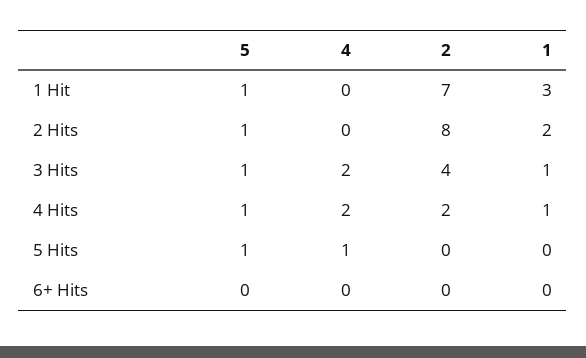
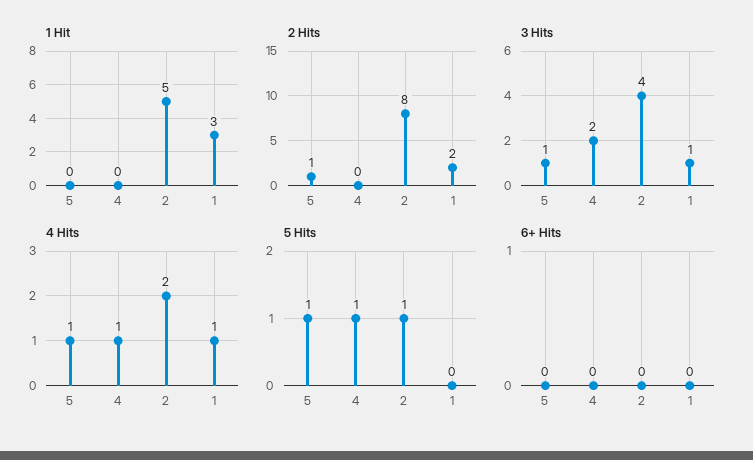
  {
    "1 Hit": {
-     "5": 1,
+     "5": 0,
      "4": 0,
-     "2": 7,
+     "2": 5,
      "1": 3
    },
    "2 Hits": {
      "5": 1,
      "4": 0,
      "2": 8,
      "1": 2
    },
    "3 Hits": {
      "5": 1,
      "4": 2,
      "2": 4,
      "1": 1
    },
    "4 Hits": {
      "5": 1,
-     "4": 2,
+     "4": 1,
      "2": 2,
      "1": 1
    },
    "5 Hits": {
      "5": 1,
      "4": 1,
-     "2": 0,
+     "2": 1,
      "1": 0
    },
    "6+ Hits": {
      "5": 0,
      "4": 0,
      "2": 0,
      "1": 0
    }
  }

